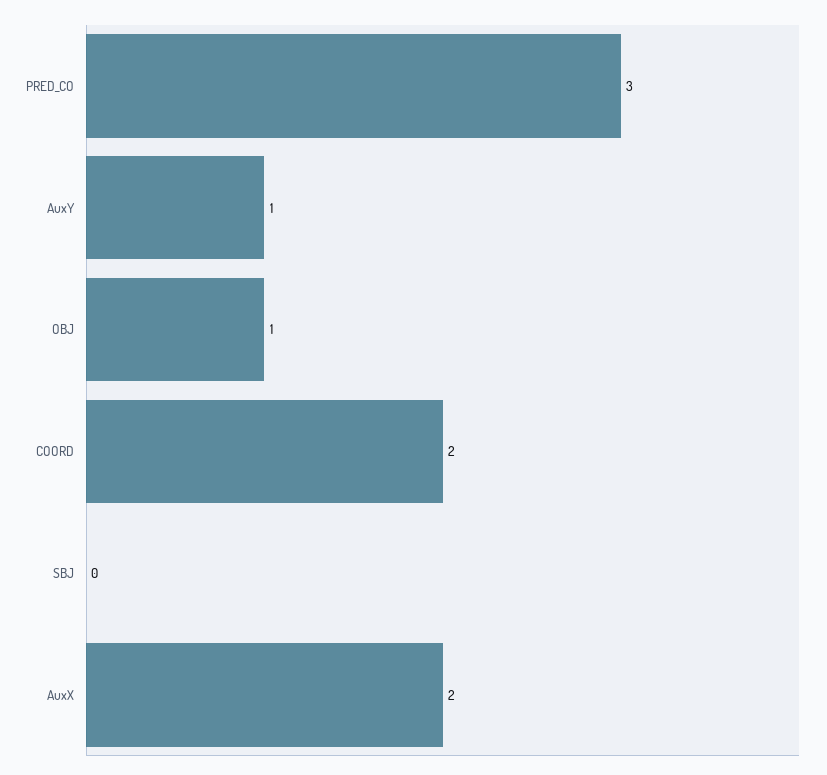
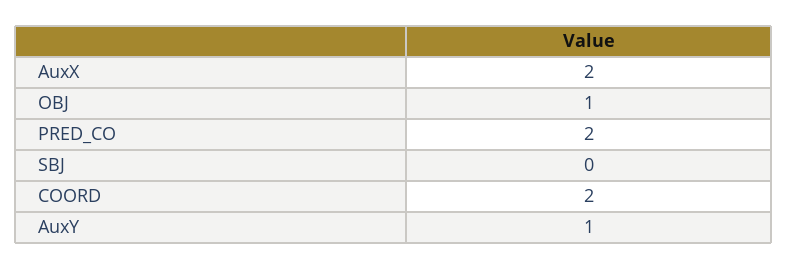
  {
-   "PRED_CO": 3,
+   "PRED_CO": 2,
    "AuxY": 1,
    "OBJ": 1,
    "COORD": 2,
    "SBJ": 0,
    "AuxX": 2
  }

